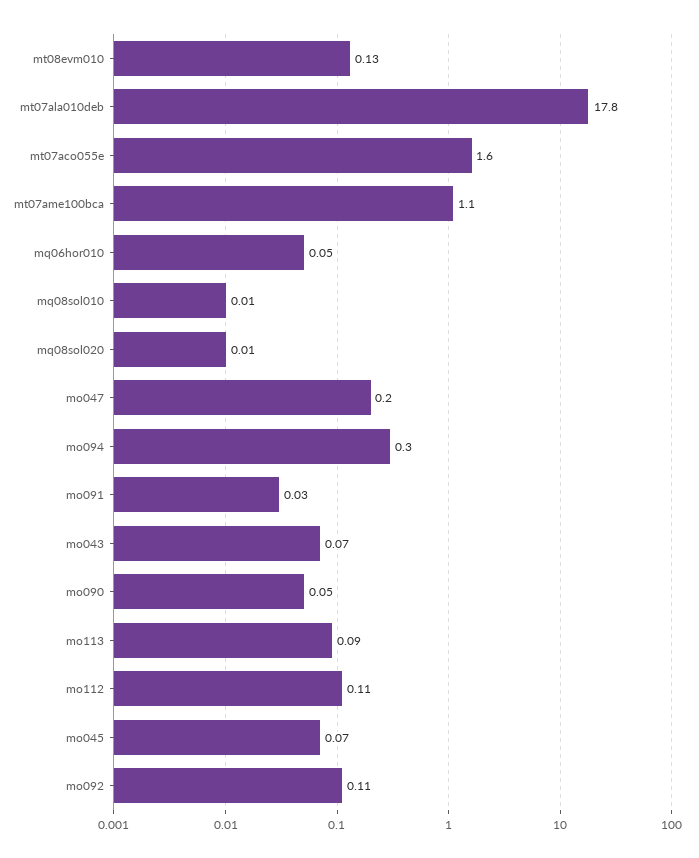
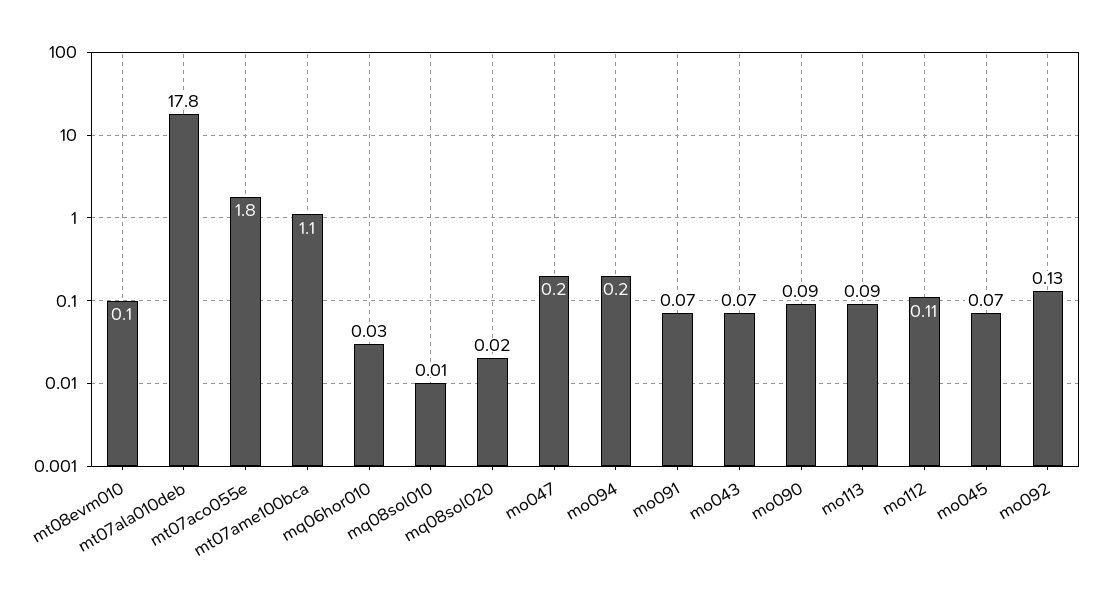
  {
-   "mt08evm010": 0.13,
+   "mt08evm010": 0.1,
    "mt07ala010deb": 17.8,
-   "mt07aco055e": 1.6,
+   "mt07aco055e": 1.8,
    "mt07ame100bca": 1.1,
-   "mq06hor010": 0.05,
+   "mq06hor010": 0.03,
    "mq08sol010": 0.01,
-   "mq08sol020": 0.01,
+   "mq08sol020": 0.02,
    "mo047": 0.2,
-   "mo094": 0.3,
+   "mo094": 0.2,
-   "mo091": 0.03,
+   "mo091": 0.07,
    "mo043": 0.07,
-   "mo090": 0.05,
+   "mo090": 0.09,
    "mo113": 0.09,
    "mo112": 0.11,
    "mo045": 0.07,
-   "mo092": 0.11
+   "mo092": 0.13
  }

